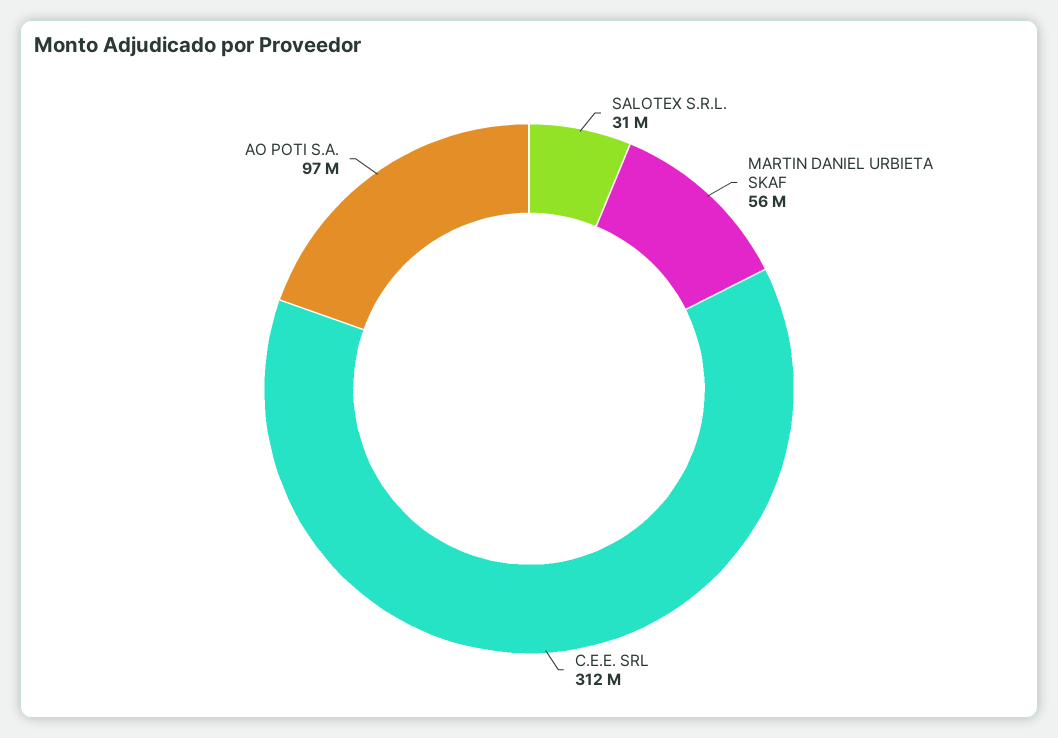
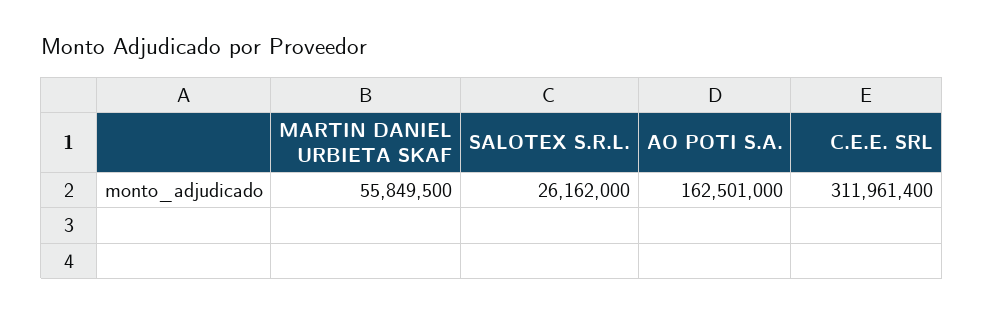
  {
-   "SALOTEX S.R.L.": 31000000,
+   "SALOTEX S.R.L.": 26162000,
    "MARTIN DANIEL URBIETA SKAF": 55849500,
    "C.E.E. SRL": 311961400,
-   "AO POTI S.A.": 97000000
+   "AO POTI S.A.": 162501000
  }

